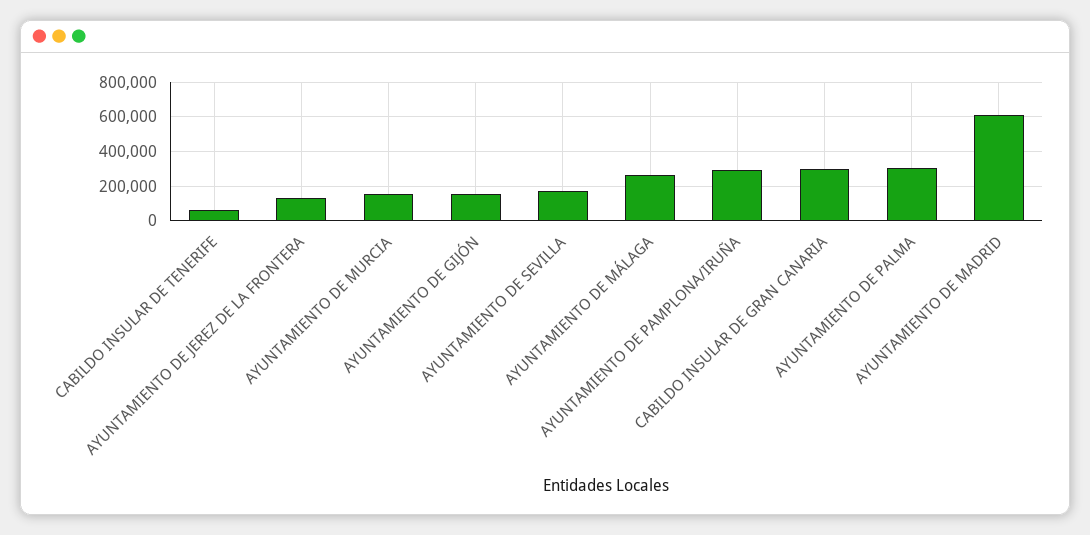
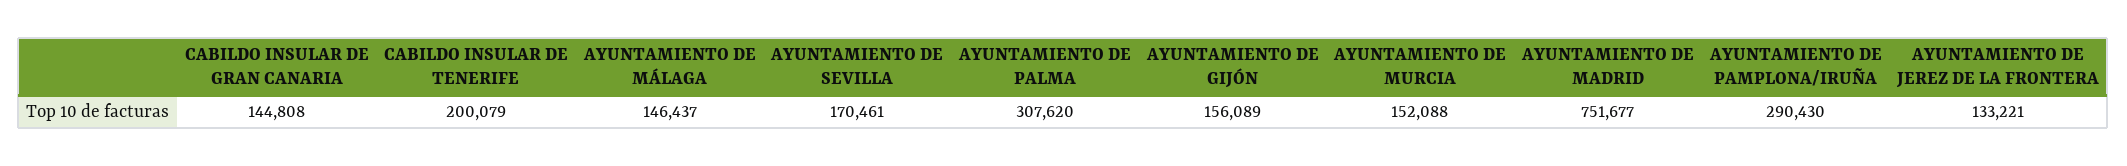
  {
-   "CABILDO INSULAR DE TENERIFE": 50000,
+   "CABILDO INSULAR DE TENERIFE": 200079,
    "AYUNTAMIENTO DE JEREZ DE LA FRONTERA": 133221,
    "AYUNTAMIENTO DE MURCIA": 152088,
    "AYUNTAMIENTO DE GIJÓN": 156089,
    "AYUNTAMIENTO DE SEVILLA": 170461,
-   "AYUNTAMIENTO DE MÁLAGA": 250000,
+   "AYUNTAMIENTO DE MÁLAGA": 146437,
    "AYUNTAMIENTO DE PAMPLONA/IRUÑA": 290430,
-   "CABILDO INSULAR DE GRAN CANARIA": 300000,
+   "CABILDO INSULAR DE GRAN CANARIA": 144808,
    "AYUNTAMIENTO DE PALMA": 307620,
-   "AYUNTAMIENTO DE MADRID": 600000
+   "AYUNTAMIENTO DE MADRID": 751677
  }

